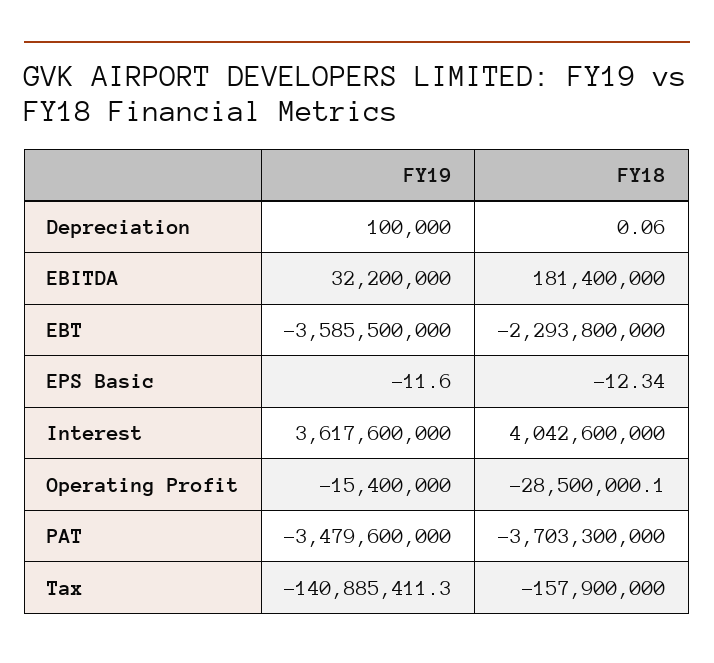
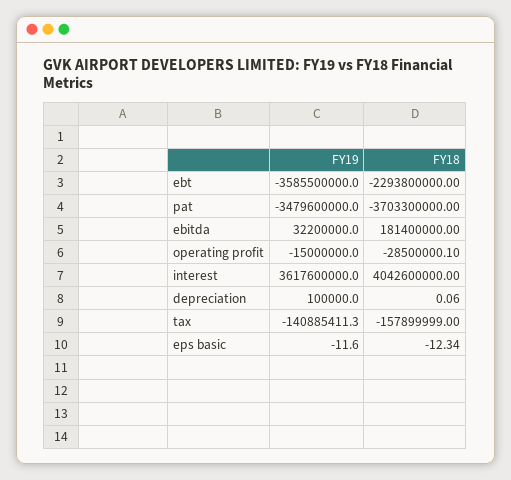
  {
    "FY19": {
      "Depreciation": 100000,
      "EBITDA": 32200000,
      "EBT": -3585500000,
      "EPS Basic": -11.6,
      "Interest": 3617600000,
-     "Operating Profit": -15400000,
+     "Operating Profit": -15000000,
      "PAT": -3479600000,
      "Tax": -140885411.3
    },
    "FY18": {
      "Depreciation": 0.06,
      "EBITDA": 181400000,
      "EBT": -2293800000,
      "EPS Basic": -12.34,
      "Interest": 4042600000,
      "Operating Profit": -28500000.1,
      "PAT": -3703300000,
-     "Tax": -157900000
+     "Tax": -157899999
    }
  }

